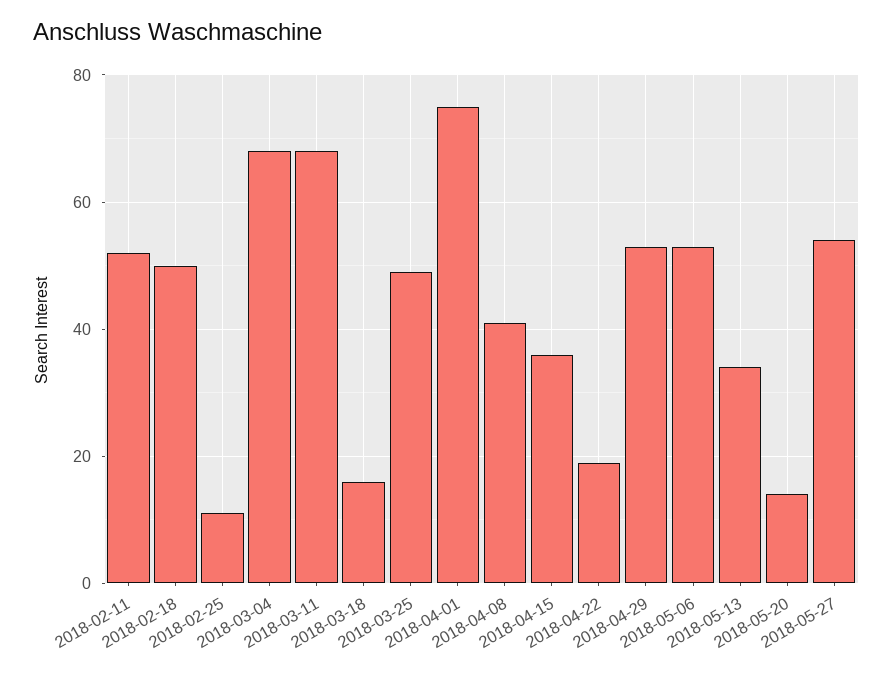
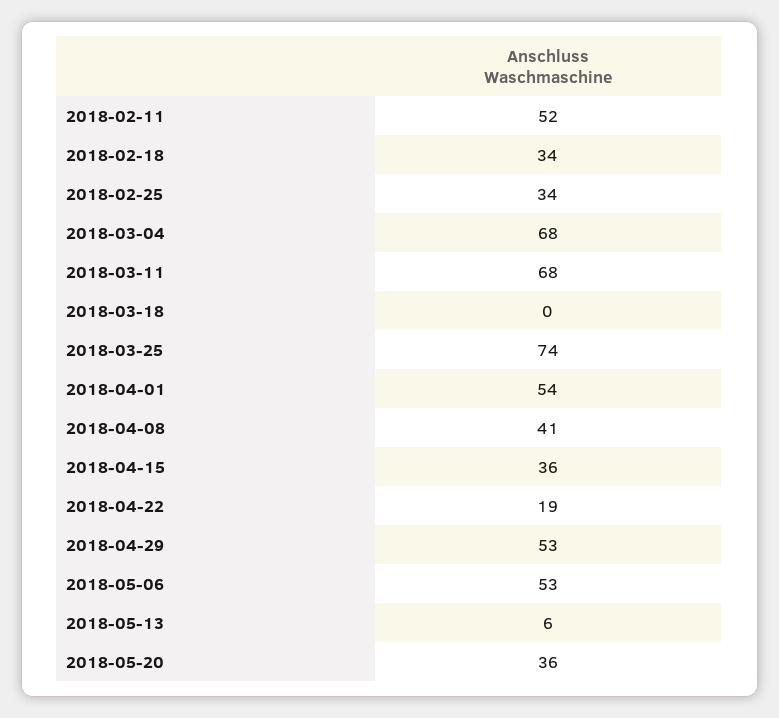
  {
    "2018-02-11": 52,
-   "2018-02-18": 50,
+   "2018-02-18": 34,
-   "2018-02-25": 10,
+   "2018-02-25": 34,
    "2018-03-04": 68,
    "2018-03-11": 68,
-   "2018-03-18": 15,
+   "2018-03-18": 0,
-   "2018-03-25": 50,
+   "2018-03-25": 74,
-   "2018-04-01": 75,
+   "2018-04-01": 54,
    "2018-04-08": 41,
    "2018-04-15": 36,
    "2018-04-22": 19,
    "2018-04-29": 53,
    "2018-05-06": 53,
-   "2018-05-13": 35,
+   "2018-05-13": 6,
-   "2018-05-20": 15,
+   "2018-05-20": 36
-   "2018-05-27": 55
  }

